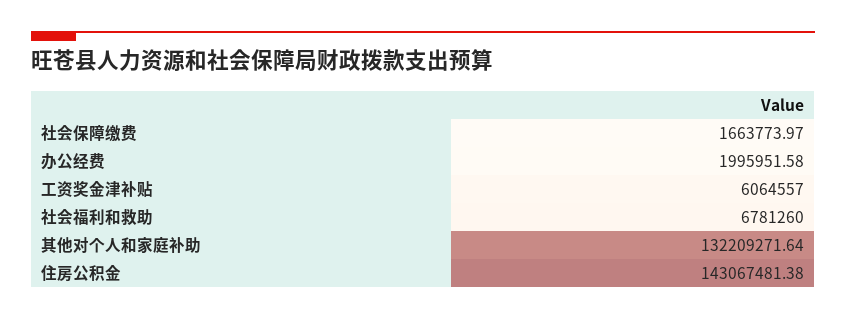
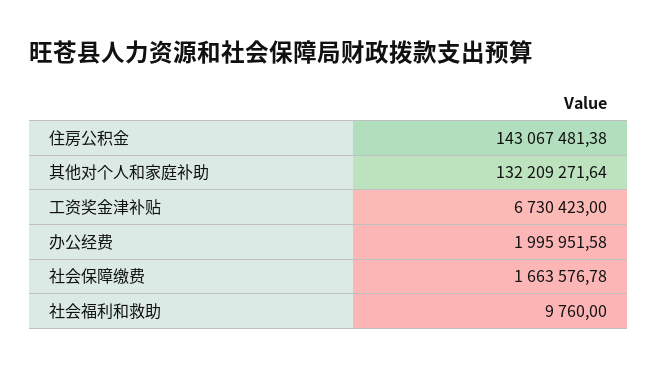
  {
-   "社会保障缴费": 1663773.97,
+   "社会保障缴费": 1663576.78,
    "办公经费": 1995951.58,
-   "工资奖金津补贴": 6064557,
+   "工资奖金津补贴": 6730423,
-   "社会福利和救助": 6781260,
+   "社会福利和救助": 9760,
    "其他对个人和家庭补助": 132209271.64,
    "住房公积金": 143067481.38
  }

